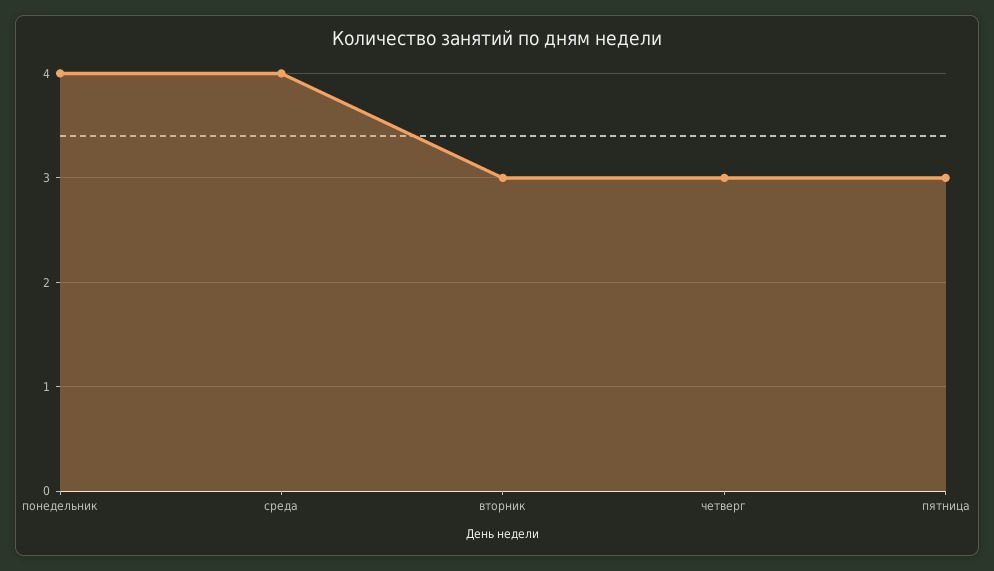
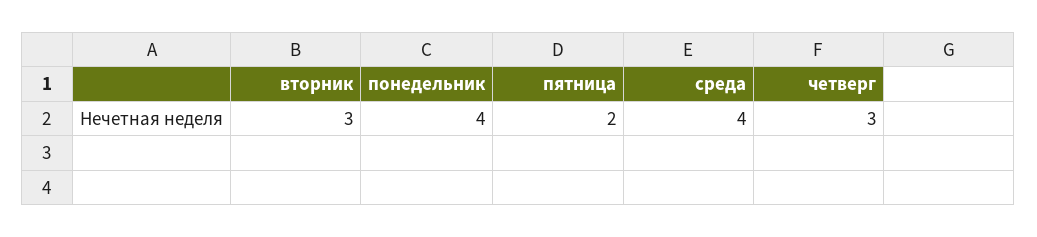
  {
    "понедельник": 4,
    "среда": 4,
    "вторник": 3,
    "четверг": 3,
-   "пятница": 3
+   "пятница": 2
  }

